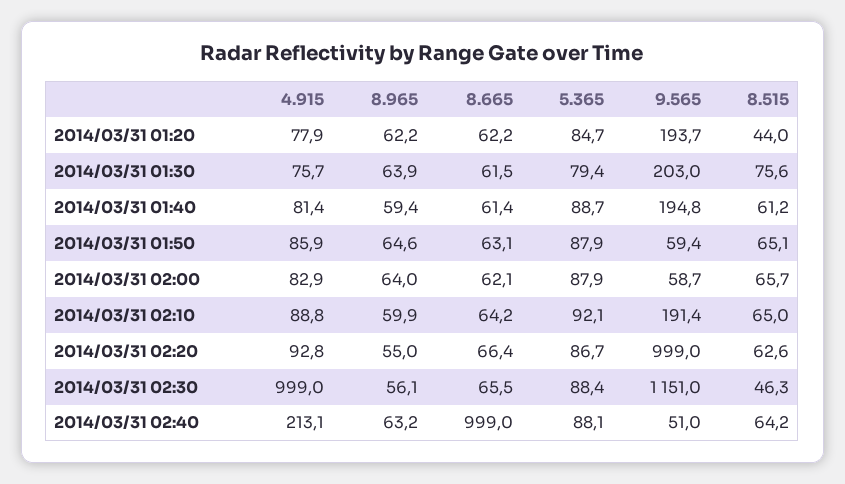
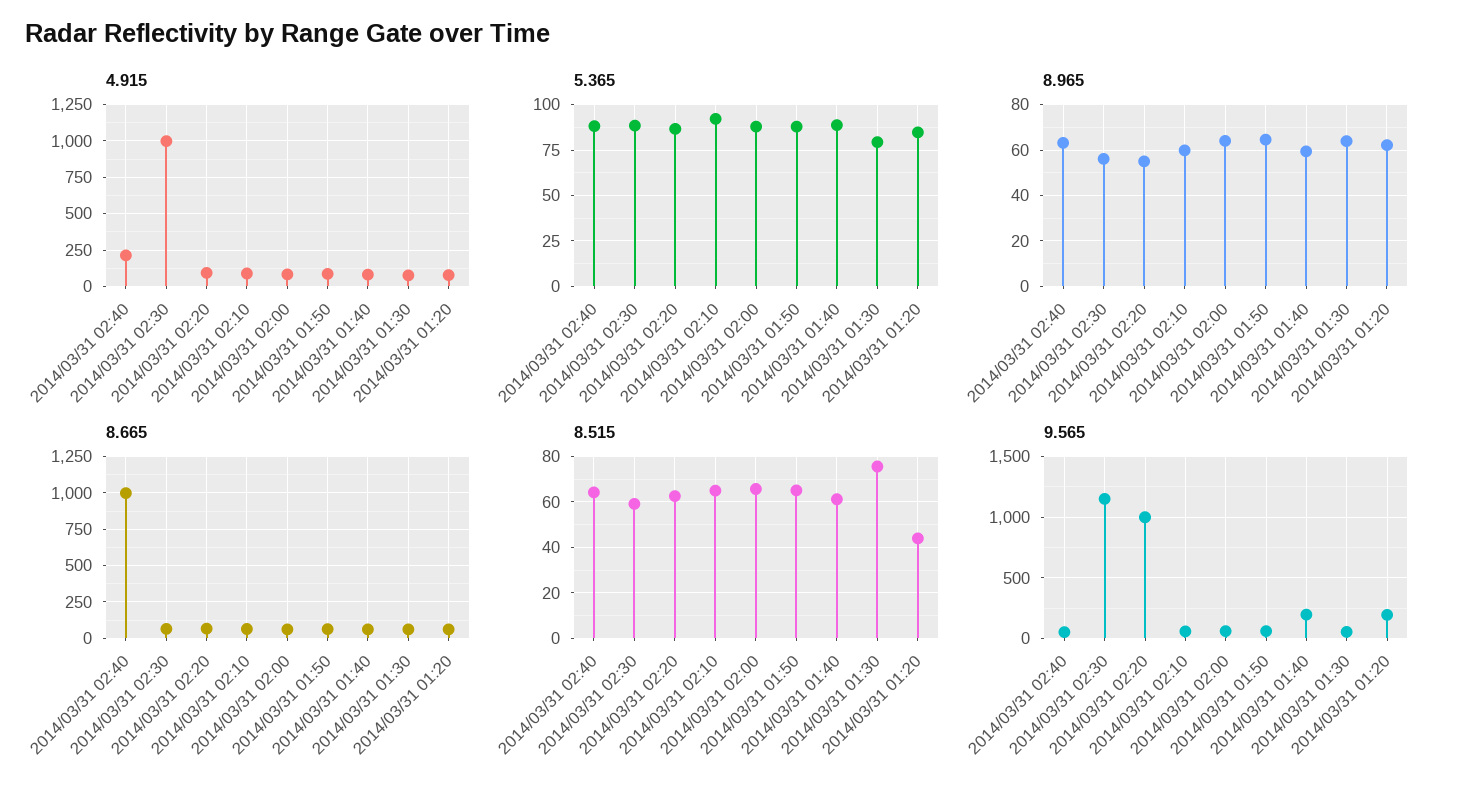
  {
    "4.915": {
      "2014/03/31 01:20": 77.9,
      "2014/03/31 01:30": 75.7,
      "2014/03/31 01:40": 81.4,
      "2014/03/31 01:50": 85.9,
      "2014/03/31 02:00": 82.9,
      "2014/03/31 02:10": 88.8,
      "2014/03/31 02:20": 92.8,
      "2014/03/31 02:30": 999,
      "2014/03/31 02:40": 213.1
    },
    "8.965": {
      "2014/03/31 01:20": 62.2,
      "2014/03/31 01:30": 63.9,
      "2014/03/31 01:40": 59.4,
      "2014/03/31 01:50": 64.6,
      "2014/03/31 02:00": 64,
      "2014/03/31 02:10": 59.9,
      "2014/03/31 02:20": 55,
      "2014/03/31 02:30": 56.1,
      "2014/03/31 02:40": 63.2
    },
    "8.665": {
      "2014/03/31 01:20": 62.2,
      "2014/03/31 01:30": 61.5,
      "2014/03/31 01:40": 61.4,
      "2014/03/31 01:50": 63.1,
      "2014/03/31 02:00": 62.1,
      "2014/03/31 02:10": 64.2,
      "2014/03/31 02:20": 66.4,
      "2014/03/31 02:30": 65.5,
      "2014/03/31 02:40": 999
    },
    "5.365": {
      "2014/03/31 01:20": 84.7,
      "2014/03/31 01:30": 79.4,
      "2014/03/31 01:40": 88.7,
      "2014/03/31 01:50": 87.9,
      "2014/03/31 02:00": 87.9,
      "2014/03/31 02:10": 92.1,
      "2014/03/31 02:20": 86.7,
      "2014/03/31 02:30": 88.4,
      "2014/03/31 02:40": 88.1
    },
    "9.565": {
      "2014/03/31 01:20": 193.7,
-     "2014/03/31 01:30": 203,
+     "2014/03/31 01:30": 50,
      "2014/03/31 01:40": 194.8,
      "2014/03/31 01:50": 59.4,
      "2014/03/31 02:00": 58.7,
-     "2014/03/31 02:10": 191.4,
+     "2014/03/31 02:10": 50,
      "2014/03/31 02:20": 999,
      "2014/03/31 02:30": 1151,
      "2014/03/31 02:40": 51
    },
    "8.515": {
      "2014/03/31 01:20": 44,
      "2014/03/31 01:30": 75.6,
      "2014/03/31 01:40": 61.2,
      "2014/03/31 01:50": 65.1,
      "2014/03/31 02:00": 65.7,
      "2014/03/31 02:10": 65,
      "2014/03/31 02:20": 62.6,
-     "2014/03/31 02:30": 46.3,
+     "2014/03/31 02:30": 60,
      "2014/03/31 02:40": 64.2
    }
  }

